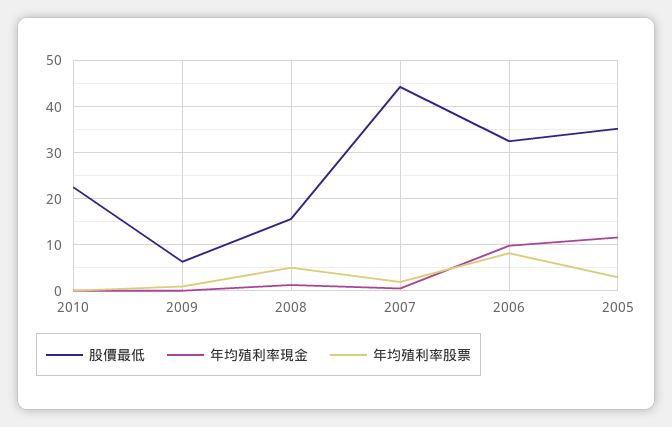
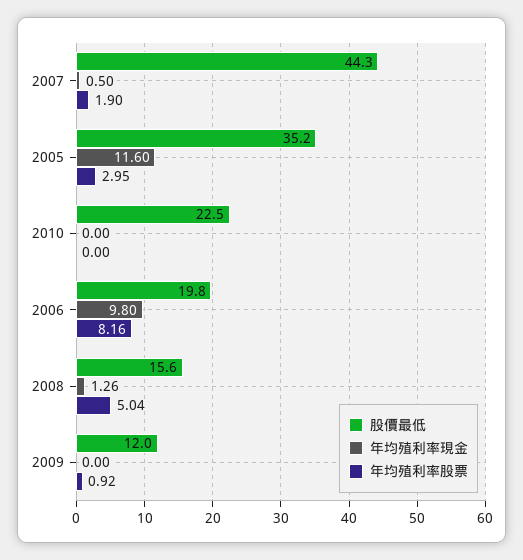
  {
    "股價最低": {
      "2010": 22.5,
-     "2009": 6,
+     "2009": 12,
      "2008": 15.6,
      "2007": 44.3,
-     "2006": 32,
+     "2006": 19.8,
      "2005": 35.2
    },
    "年均殖利率現金": {
      "2010": 0,
      "2009": 0,
      "2008": 1.26,
      "2007": 0.5,
      "2006": 9.8,
      "2005": 11.6
    },
    "年均殖利率股票": {
      "2010": 0,
      "2009": 0.92,
      "2008": 5.04,
      "2007": 1.9,
      "2006": 8.16,
      "2005": 2.95
    }
  }

